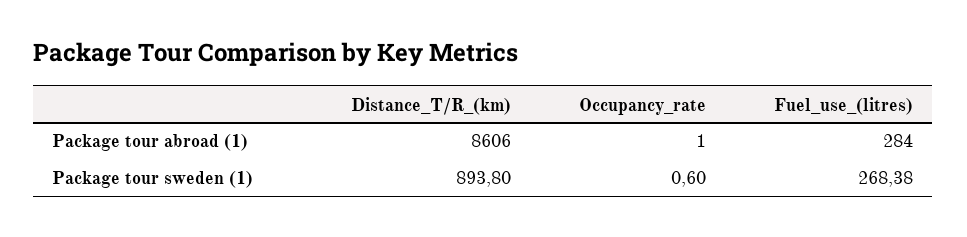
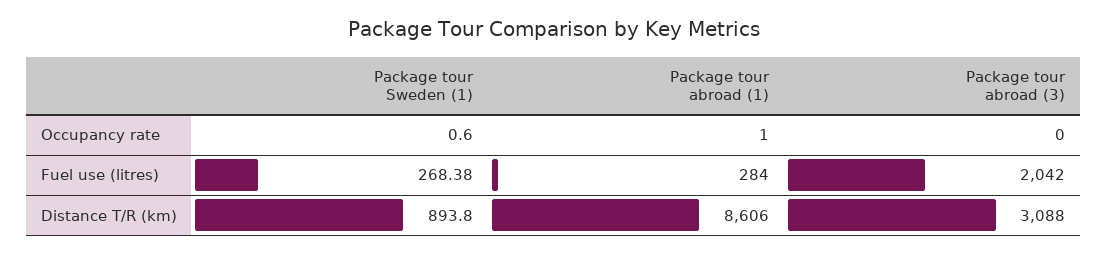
  {
    "Distance_T/R_(km)": {
      "Package tour abroad (1)": 8606,
-     "Package tour sweden (1)": 893.8
+     "Package tour sweden (1)": 893.8,
+     "Package tour abroad (3)": 3088
    },
    "Occupancy_rate": {
      "Package tour abroad (1)": 1,
-     "Package tour sweden (1)": 0.6
+     "Package tour sweden (1)": 0.6,
+     "Package tour abroad (3)": 0
    },
    "Fuel_use_(litres)": {
      "Package tour abroad (1)": 284,
-     "Package tour sweden (1)": 268.38
+     "Package tour sweden (1)": 268.38,
+     "Package tour abroad (3)": 2042
    }
  }

